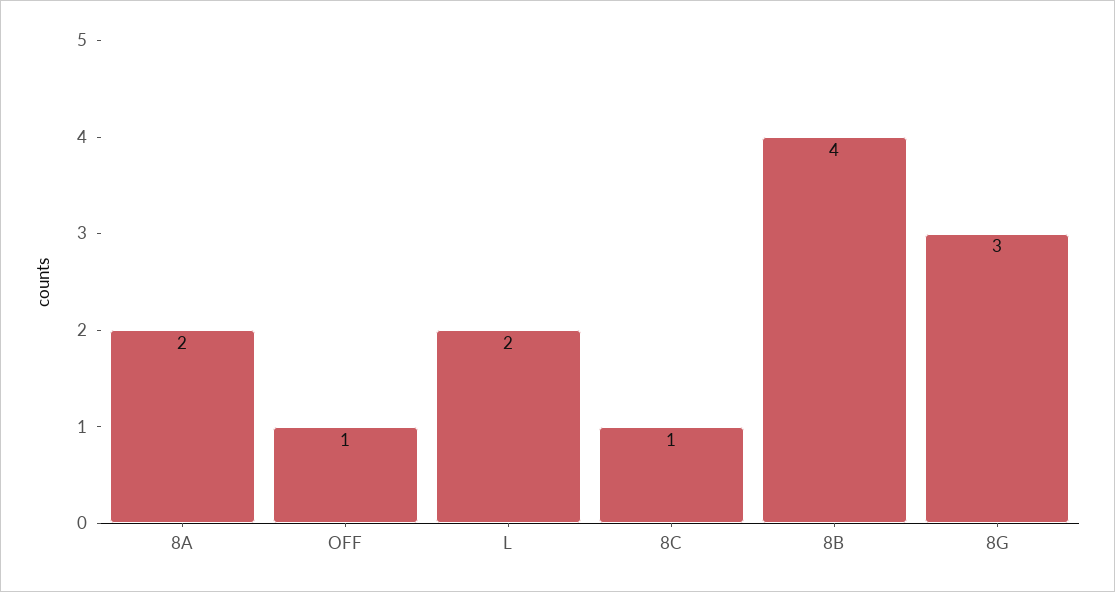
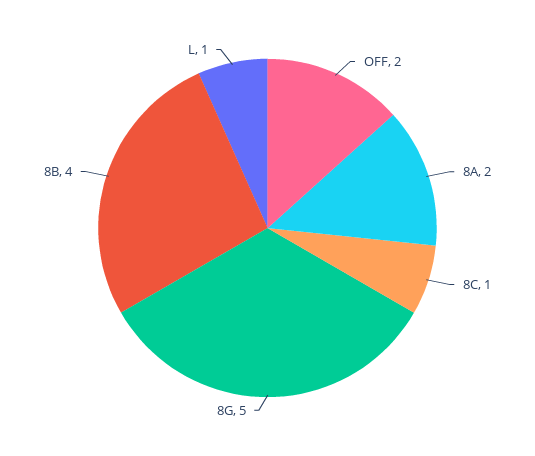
  {
    "8A": 2,
-   "OFF": 1,
+   "OFF": 2,
-   "L": 2,
+   "L": 1,
    "8C": 1,
    "8B": 4,
-   "8G": 3
+   "8G": 5
  }

